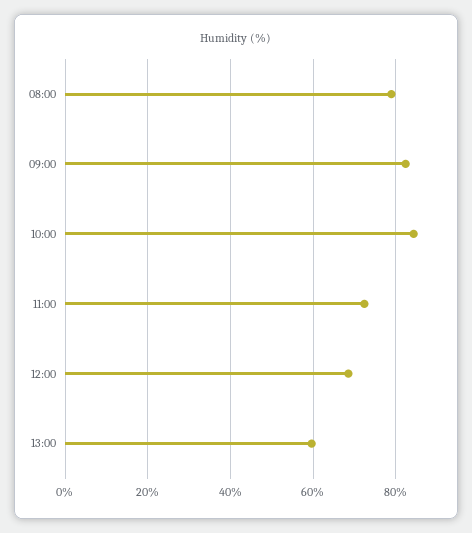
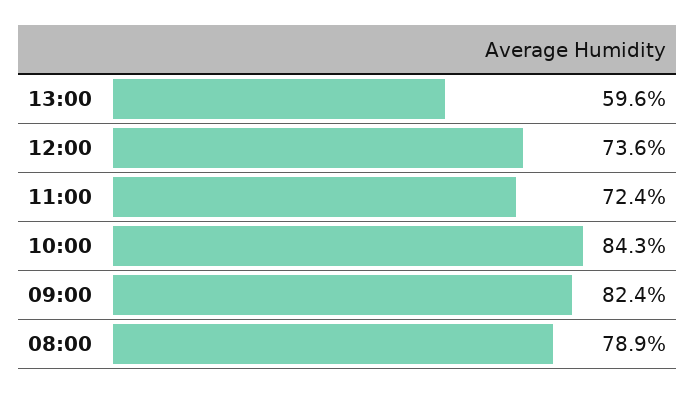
  {
    "08:00": 78.9,
    "09:00": 82.4,
    "10:00": 84.3,
    "11:00": 72.4,
-   "12:00": 68,
+   "12:00": 73.6,
    "13:00": 59.6
  }

